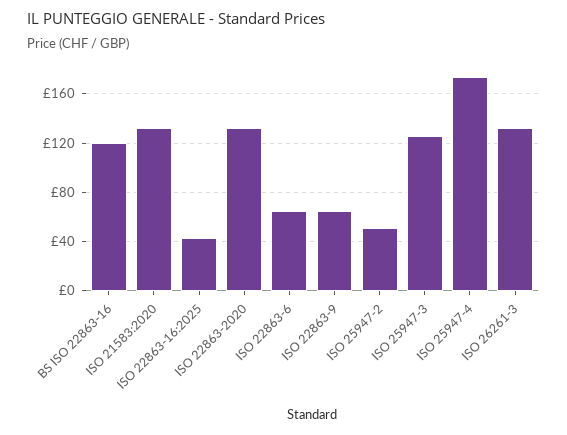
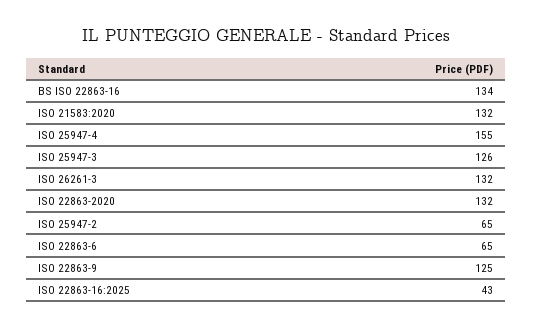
  {
-   "BS ISO 22863-16": 120,
+   "BS ISO 22863-16": 134,
    "ISO 21583:2020": 132,
    "ISO 22863-16:2025": 43,
    "ISO 22863-2020": 132,
    "ISO 22863-6": 65,
-   "ISO 22863-9": 65,
+   "ISO 22863-9": 125,
-   "ISO 25947-2": 50,
+   "ISO 25947-2": 65,
    "ISO 25947-3": 126,
-   "ISO 25947-4": 175,
+   "ISO 25947-4": 155,
    "ISO 26261-3": 132
  }

